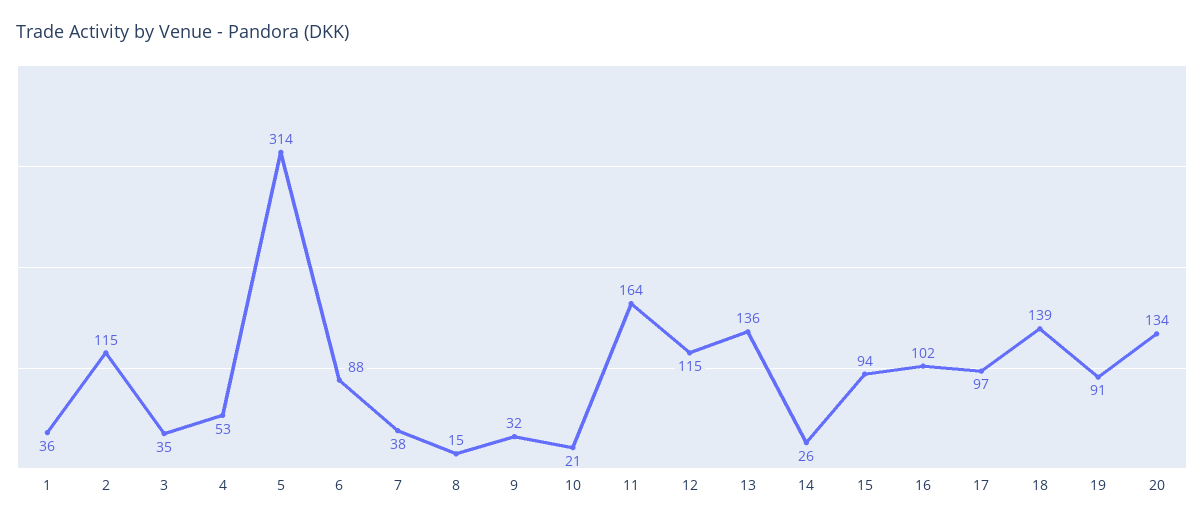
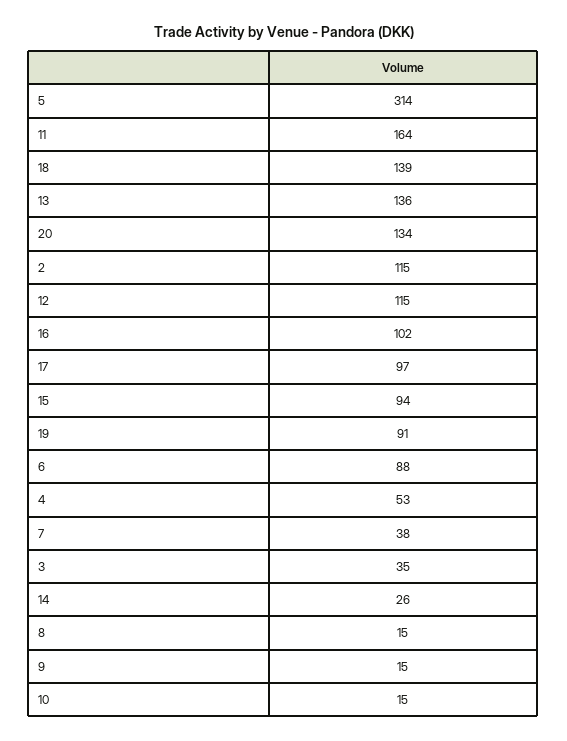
  {
-   "1": 36,
    "2": 115,
    "3": 35,
    "4": 53,
    "5": 314,
    "6": 88,
    "7": 38,
    "8": 15,
-   "9": 32,
+   "9": 15,
-   "10": 21,
+   "10": 15,
    "11": 164,
    "12": 115,
    "13": 136,
    "14": 26,
    "15": 94,
    "16": 102,
    "17": 97,
    "18": 139,
    "19": 91,
    "20": 134
  }

